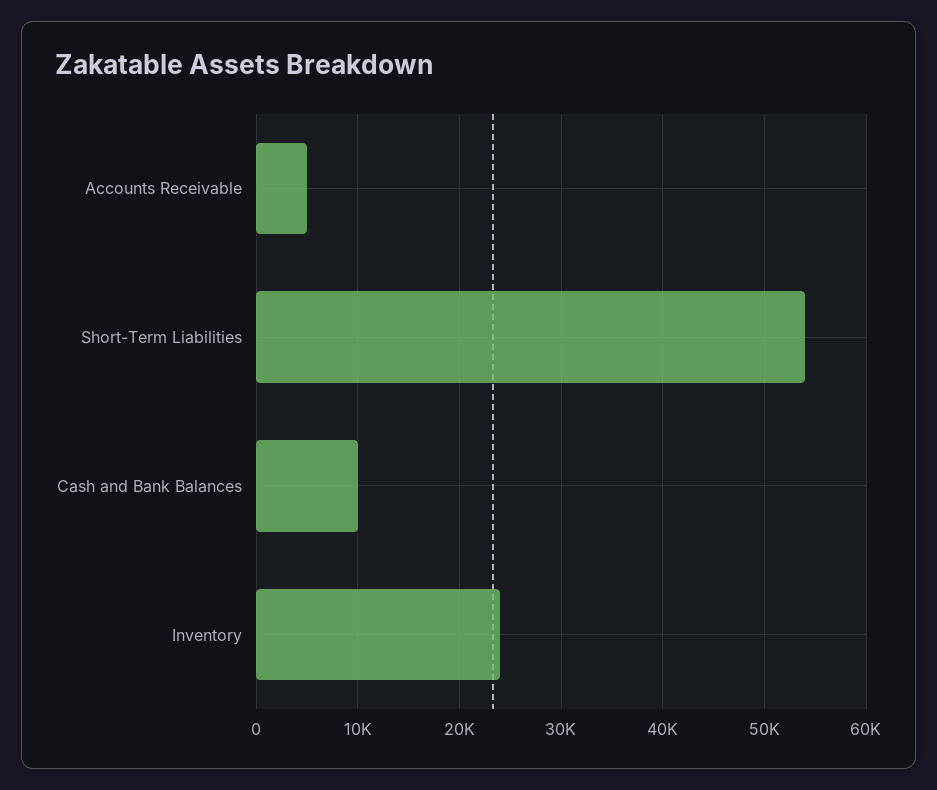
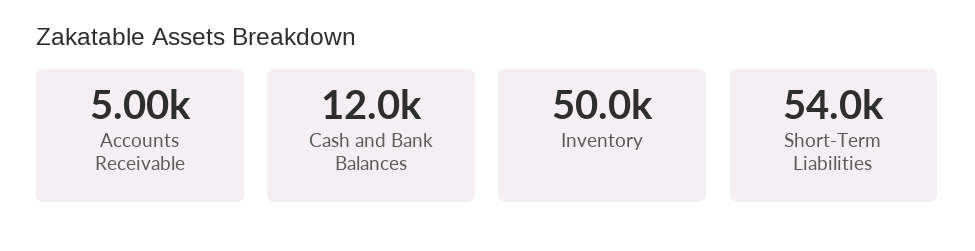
  {
    "Accounts Receivable": 5000,
    "Short-Term Liabilities": 54000,
-   "Cash and Bank Balances": 10000,
+   "Cash and Bank Balances": 12000,
-   "Inventory": 24000
+   "Inventory": 50000
  }

